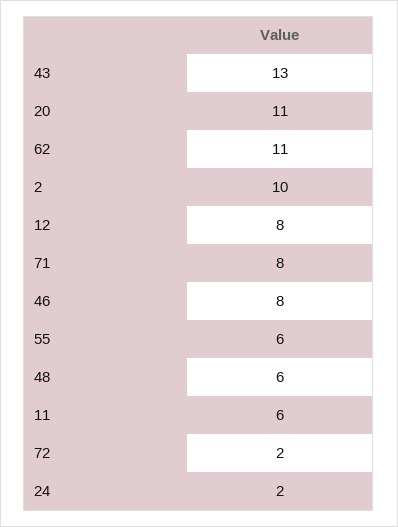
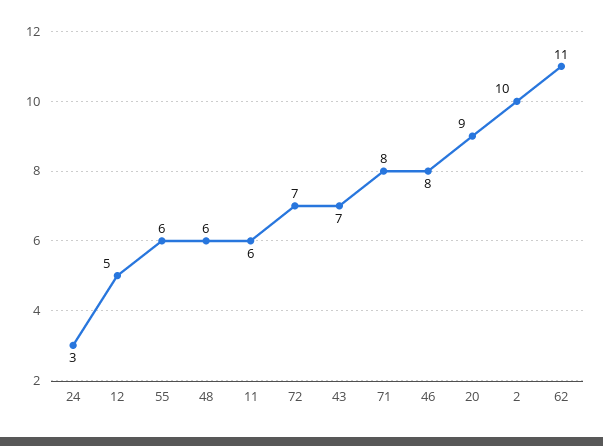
  {
-   "43": 13,
+   "43": 7,
-   "20": 11,
+   "20": 9,
    "62": 11,
    "2": 10,
-   "12": 8,
+   "12": 5,
    "71": 8,
    "46": 8,
    "55": 6,
    "48": 6,
    "11": 6,
-   "72": 2,
+   "72": 7,
-   "24": 2
+   "24": 3
  }

